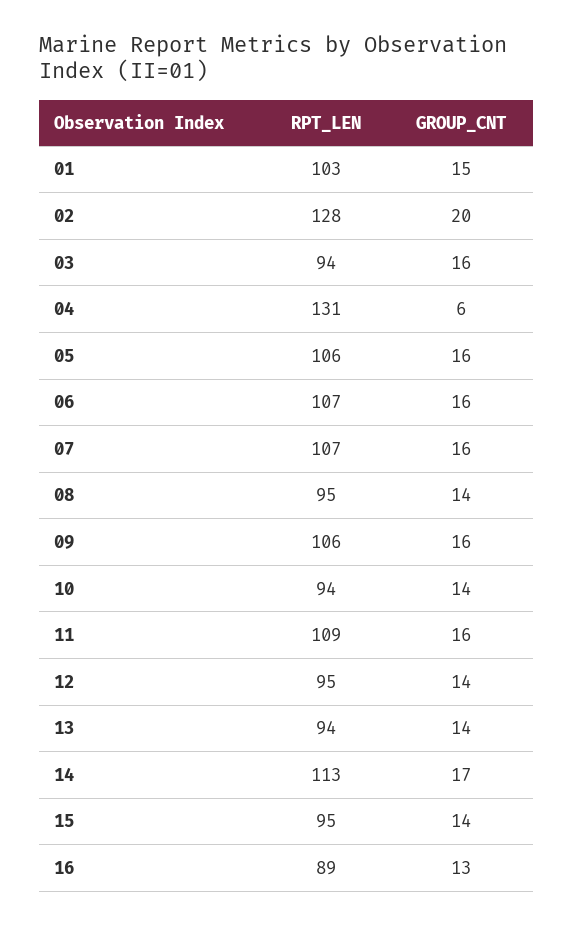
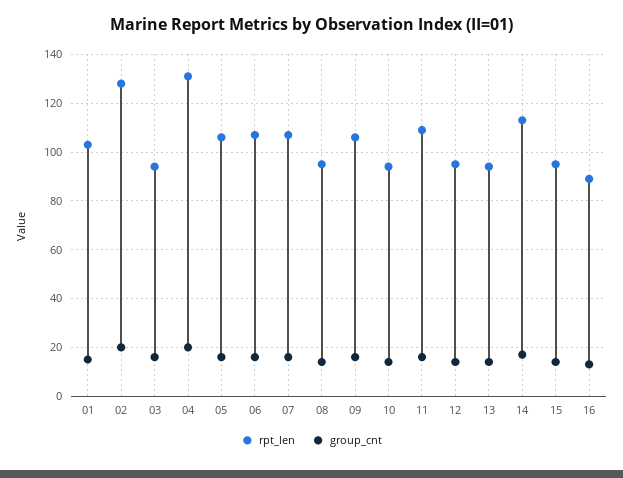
  {
    "RPT_LEN": {
      "01": 103,
      "02": 128,
      "03": 94,
      "04": 131,
      "05": 106,
      "06": 107,
      "07": 107,
      "08": 95,
      "09": 106,
      "10": 94,
      "11": 109,
      "12": 95,
      "13": 94,
      "14": 113,
      "15": 95,
      "16": 89
    },
    "GROUP_CNT": {
      "01": 15,
      "02": 20,
      "03": 16,
-     "04": 6,
+     "04": 20,
      "05": 16,
      "06": 16,
      "07": 16,
      "08": 14,
      "09": 16,
      "10": 14,
      "11": 16,
      "12": 14,
      "13": 14,
      "14": 17,
      "15": 14,
      "16": 13
    }
  }

